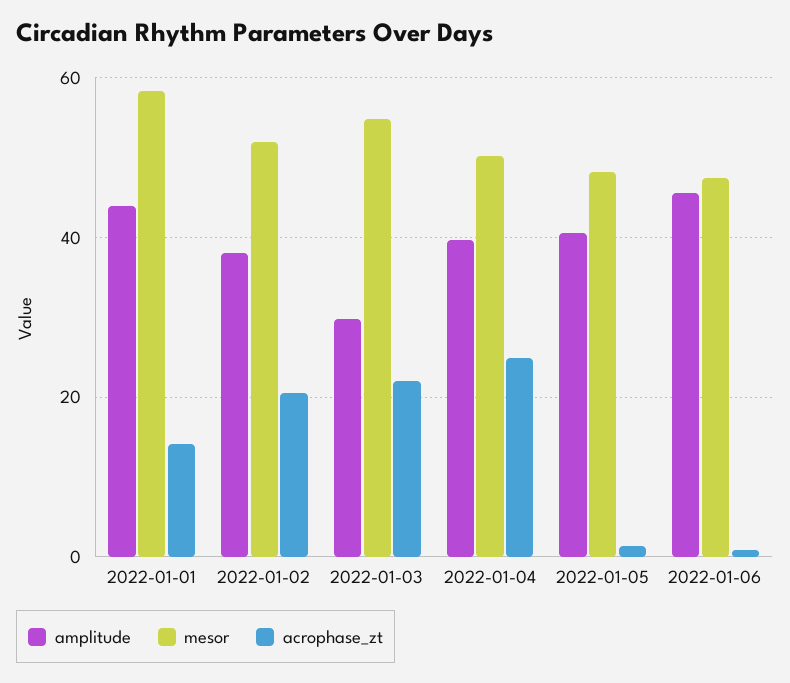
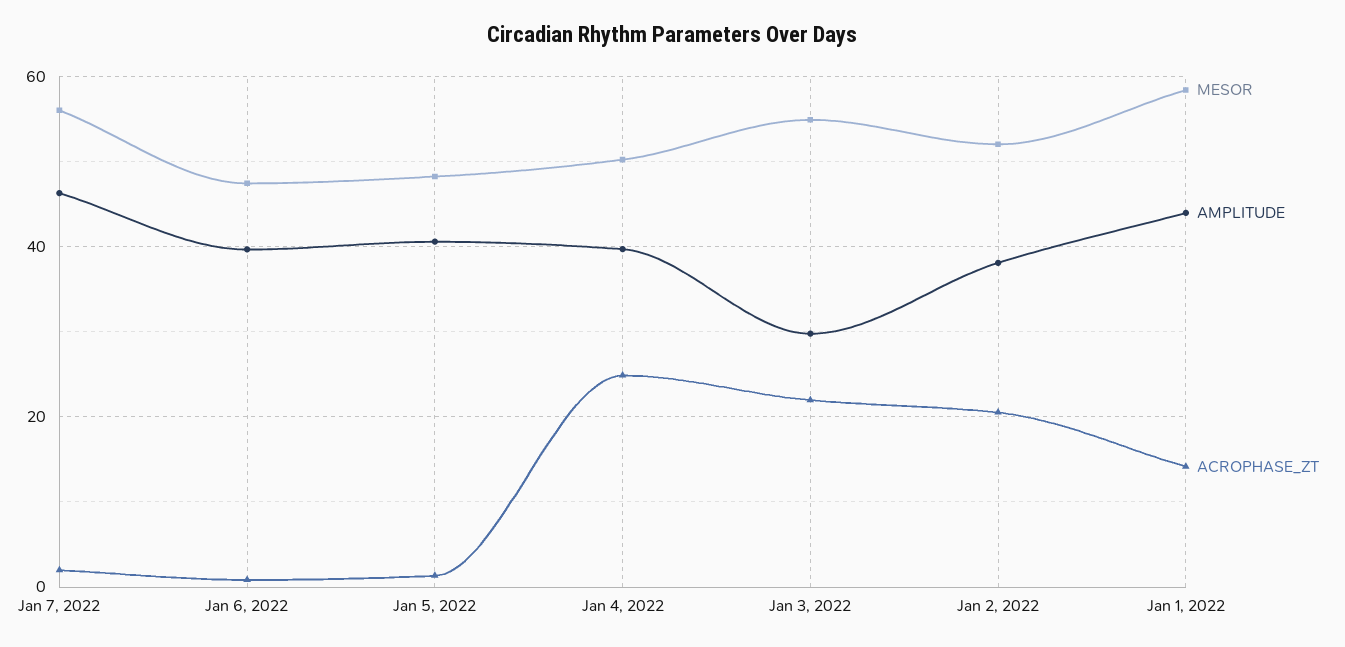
  {
    "amplitude": {
      "2022-01-01": 44,
      "2022-01-02": 38,
      "2022-01-03": 30,
      "2022-01-04": 40,
      "2022-01-05": 40,
-     "2022-01-06": 46
+     "2022-01-06": 40,
+     "Jan 7, 2022": 46
    },
    "mesor": {
      "2022-01-01": 58,
      "2022-01-02": 52,
      "2022-01-03": 54,
      "2022-01-04": 50,
      "2022-01-05": 48,
-     "2022-01-06": 48
+     "2022-01-06": 48,
+     "Jan 7, 2022": 56
    },
    "acrophase_zt": {
      "2022-01-01": 14,
      "2022-01-02": 20,
      "2022-01-03": 22,
      "2022-01-04": 24,
      "2022-01-05": 2,
-     "2022-01-06": 0
+     "2022-01-06": 0,
+     "Jan 7, 2022": 2
    }
  }

